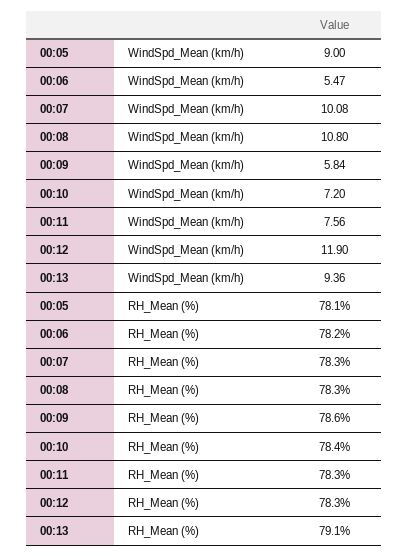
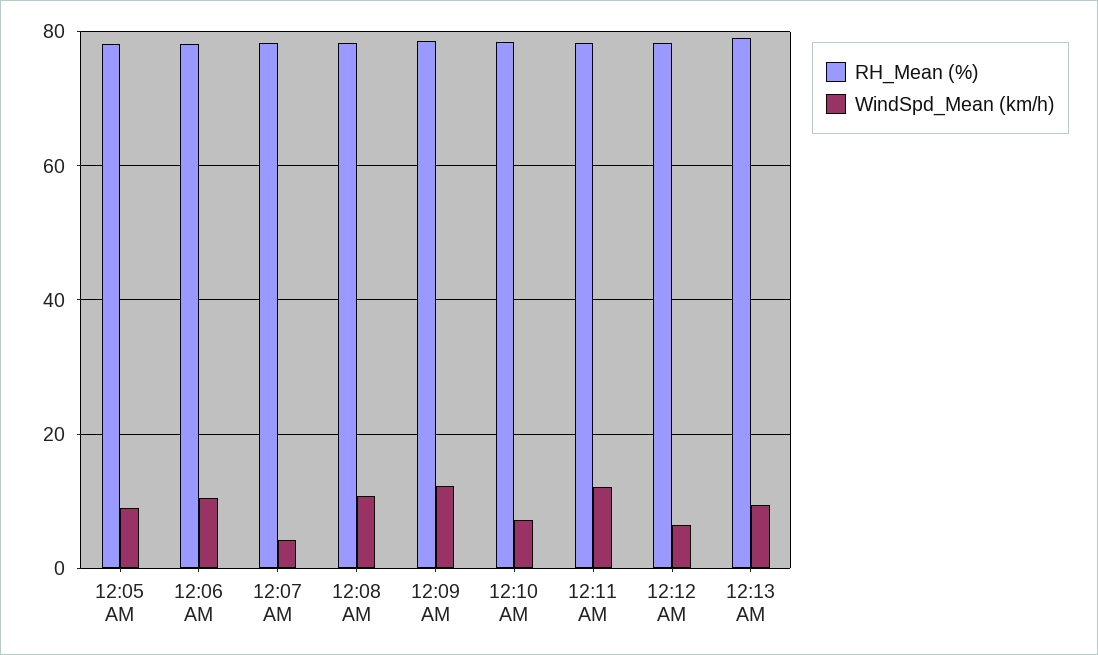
  {
    "WindSpd_Mean (km/h)": {
      "00:05": 9,
-     "00:06": 5.47,
+     "00:06": 10,
-     "00:07": 10.08,
+     "00:07": 4,
      "00:08": 10.8,
-     "00:09": 5.84,
+     "00:09": 12,
      "00:10": 7.2,
-     "00:11": 7.56,
+     "00:11": 12,
-     "00:12": 11.9,
+     "00:12": 6,
      "00:13": 9.36
    },
    "RH_Mean (%)": {
      "00:05": 78.1,
      "00:06": 78.2,
      "00:07": 78.3,
      "00:08": 78.3,
      "00:09": 78.6,
      "00:10": 78.4,
      "00:11": 78.3,
      "00:12": 78.3,
      "00:13": 79.1
    }
  }

